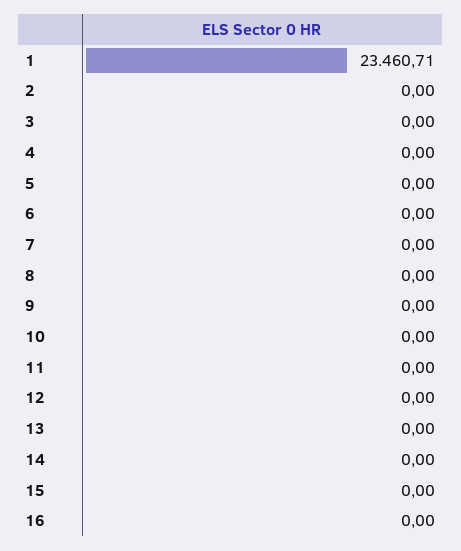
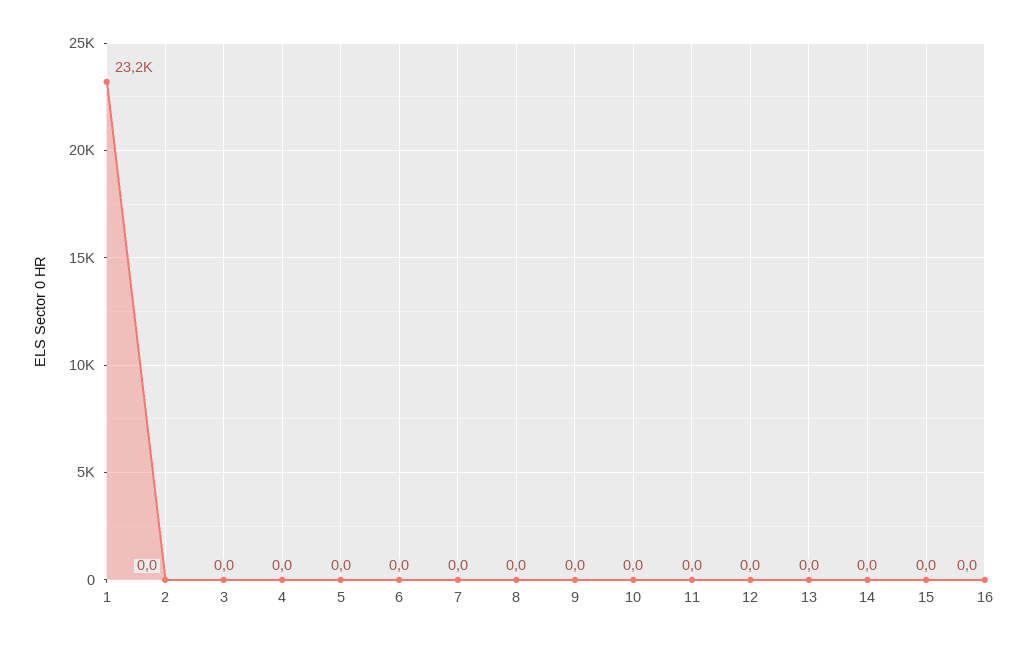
  {
-   "1": 23460.71,
+   "1": 23200,
    "2": 0,
    "3": 0,
    "4": 0,
    "5": 0,
    "6": 0,
    "7": 0,
    "8": 0,
    "9": 0,
    "10": 0,
    "11": 0,
    "12": 0,
    "13": 0,
    "14": 0,
    "15": 0,
    "16": 0
  }

